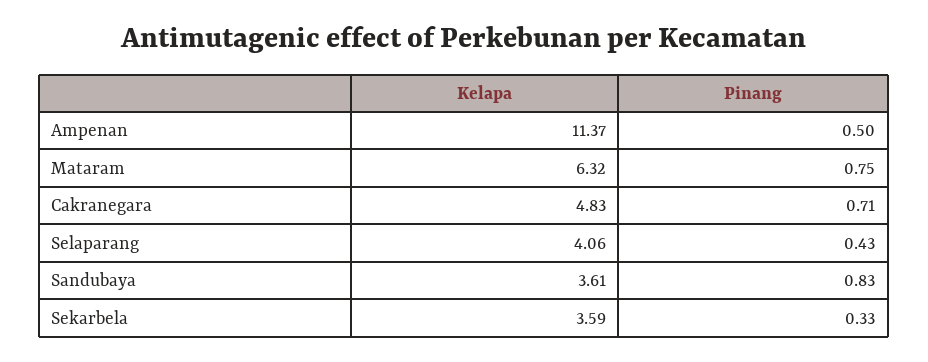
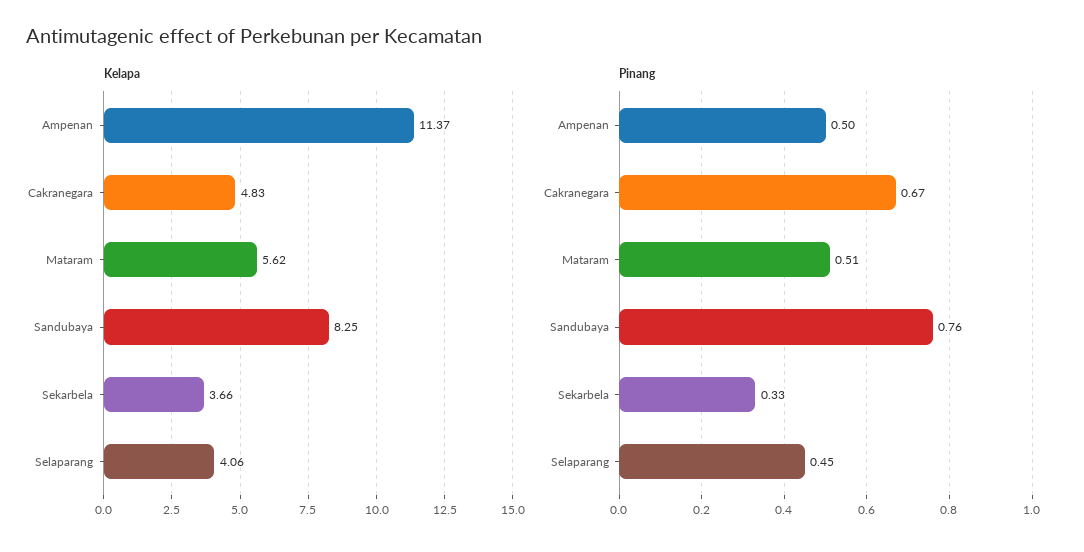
  {
    "Kelapa": {
      "Ampenan": 11.37,
-     "Mataram": 6.32,
+     "Mataram": 5.62,
      "Cakranegara": 4.83,
      "Selaparang": 4.06,
-     "Sandubaya": 3.61,
+     "Sandubaya": 8.25,
-     "Sekarbela": 3.59
+     "Sekarbela": 3.66
    },
    "Pinang": {
      "Ampenan": 0.5,
-     "Mataram": 0.75,
+     "Mataram": 0.51,
-     "Cakranegara": 0.71,
+     "Cakranegara": 0.67,
-     "Selaparang": 0.43,
+     "Selaparang": 0.45,
-     "Sandubaya": 0.83,
+     "Sandubaya": 0.76,
      "Sekarbela": 0.33
    }
  }

